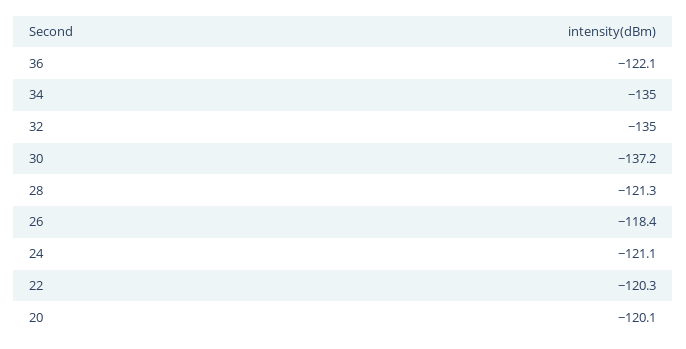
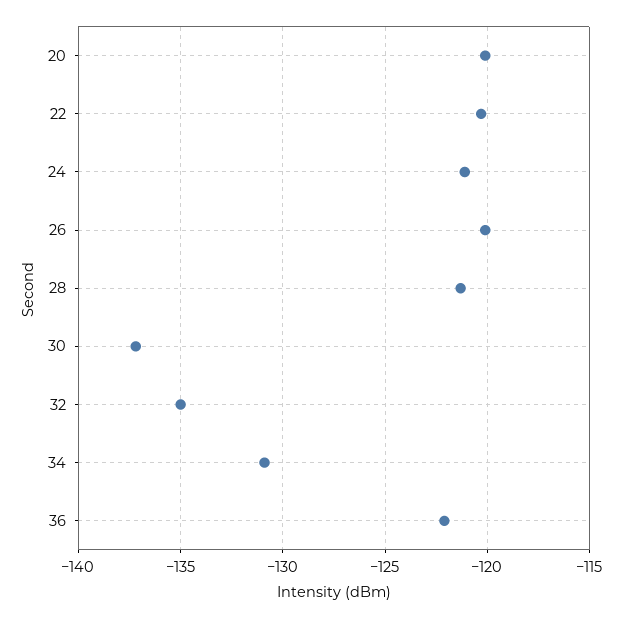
  {
    "36": -122.1,
-   "34": -135,
+   "34": -131,
    "32": -135,
    "30": -137.2,
    "28": -121.3,
-   "26": -118.4,
+   "26": -120,
    "24": -121.1,
    "22": -120.3,
    "20": -120.1
  }

